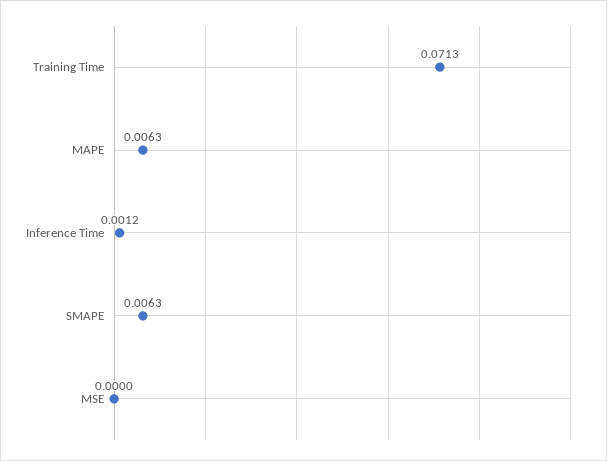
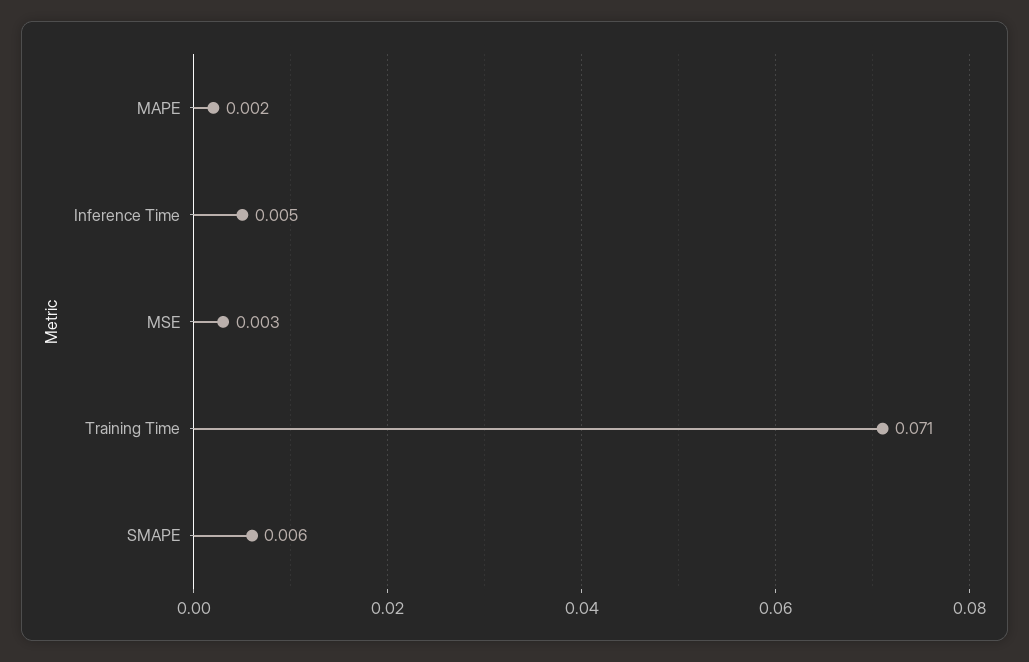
  {
    "Training Time": 0.0713,
-   "MAPE": 0.0063,
+   "MAPE": 0.002,
-   "Inference Time": 0.0012,
+   "Inference Time": 0.005,
    "SMAPE": 0.0063,
-   "MSE": 0
+   "MSE": 0.003
  }

